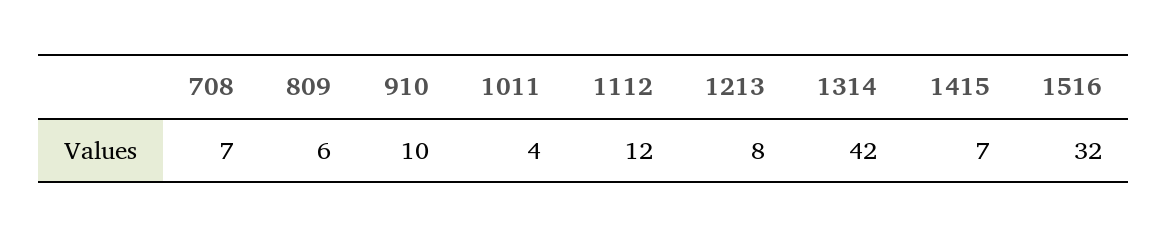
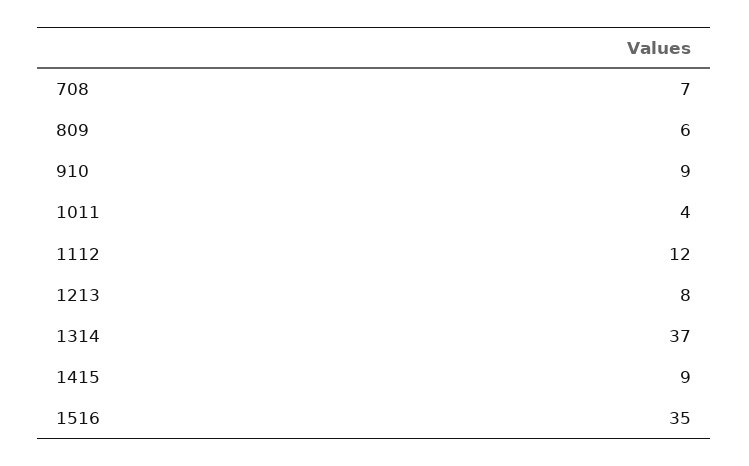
  {
    "708": 7,
    "809": 6,
-   "910": 10,
+   "910": 9,
    "1011": 4,
    "1112": 12,
    "1213": 8,
-   "1314": 42,
+   "1314": 37,
-   "1415": 7,
+   "1415": 9,
-   "1516": 32
+   "1516": 35
  }

